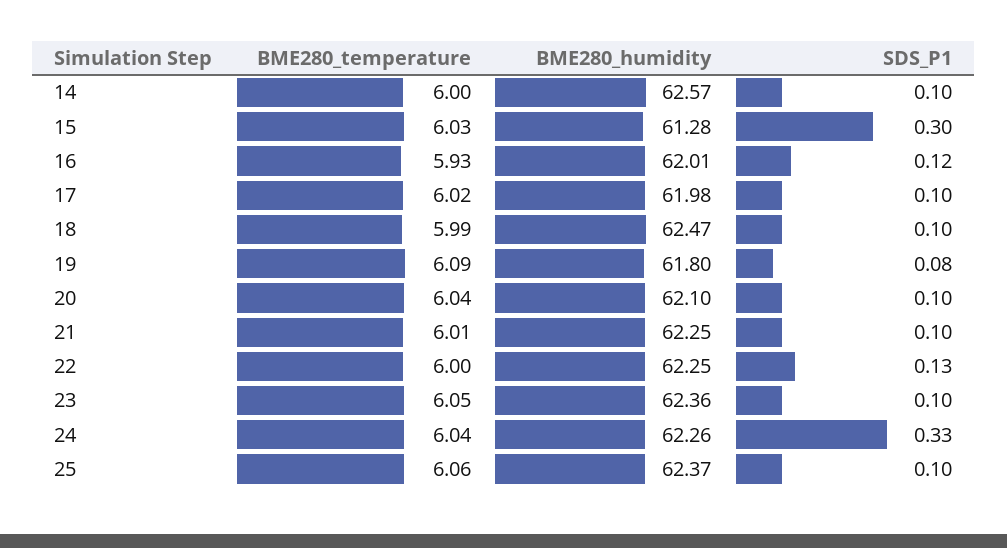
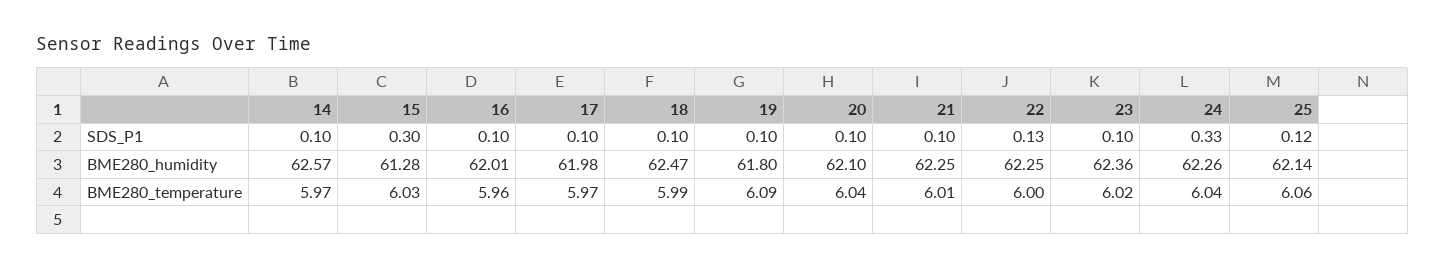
  {
    "BME280_temperature": {
-     "14": 6,
+     "14": 5.97,
      "15": 6.03,
-     "16": 5.93,
+     "16": 5.96,
-     "17": 6.02,
+     "17": 5.97,
      "18": 5.99,
      "19": 6.09,
      "20": 6.04,
      "21": 6.01,
      "22": 6,
-     "23": 6.05,
+     "23": 6.02,
      "24": 6.04,
      "25": 6.06
    },
    "BME280_humidity": {
      "14": 62.57,
      "15": 61.28,
      "16": 62.01,
      "17": 61.98,
      "18": 62.47,
      "19": 61.8,
      "20": 62.1,
      "21": 62.25,
      "22": 62.25,
      "23": 62.36,
      "24": 62.26,
-     "25": 62.37
+     "25": 62.14
    },
    "SDS_P1": {
      "14": 0.1,
      "15": 0.3,
-     "16": 0.12,
+     "16": 0.1,
      "17": 0.1,
      "18": 0.1,
-     "19": 0.08,
+     "19": 0.1,
      "20": 0.1,
      "21": 0.1,
      "22": 0.13,
      "23": 0.1,
      "24": 0.33,
-     "25": 0.1
+     "25": 0.12
    }
  }

